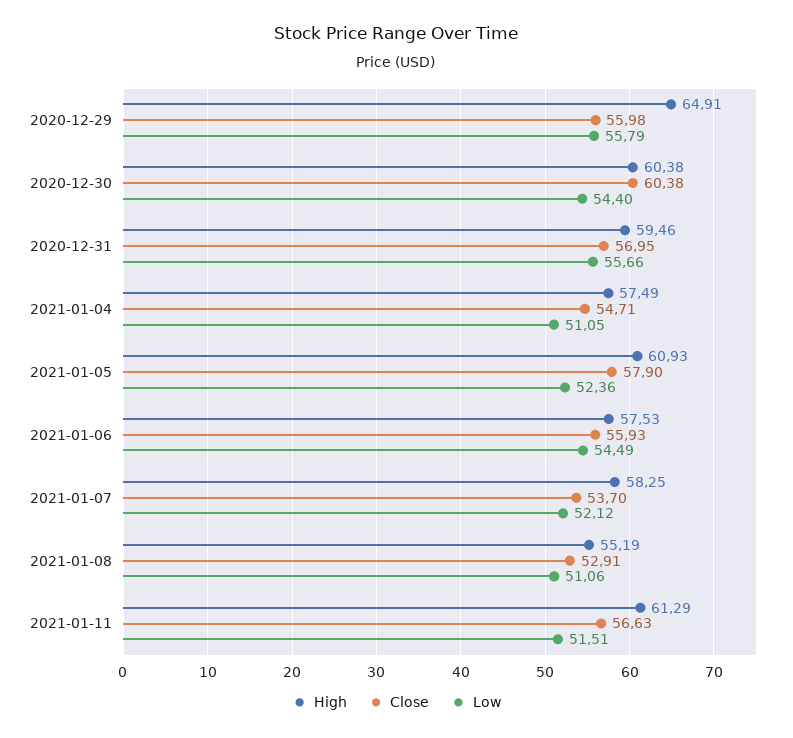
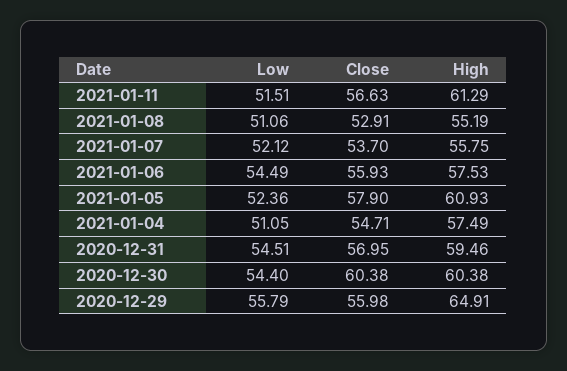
  {
    "High": {
      "2020-12-29": 64.91,
      "2020-12-30": 60.38,
      "2020-12-31": 59.46,
      "2021-01-04": 57.49,
      "2021-01-05": 60.93,
      "2021-01-06": 57.53,
-     "2021-01-07": 58.25,
+     "2021-01-07": 55.75,
      "2021-01-08": 55.19,
      "2021-01-11": 61.29
    },
    "Close": {
      "2020-12-29": 55.98,
      "2020-12-30": 60.38,
      "2020-12-31": 56.95,
      "2021-01-04": 54.71,
      "2021-01-05": 57.9,
      "2021-01-06": 55.93,
      "2021-01-07": 53.7,
      "2021-01-08": 52.91,
      "2021-01-11": 56.63
    },
    "Low": {
      "2020-12-29": 55.79,
      "2020-12-30": 54.4,
-     "2020-12-31": 55.66,
+     "2020-12-31": 54.51,
      "2021-01-04": 51.05,
      "2021-01-05": 52.36,
      "2021-01-06": 54.49,
      "2021-01-07": 52.12,
      "2021-01-08": 51.06,
      "2021-01-11": 51.51
    }
  }

